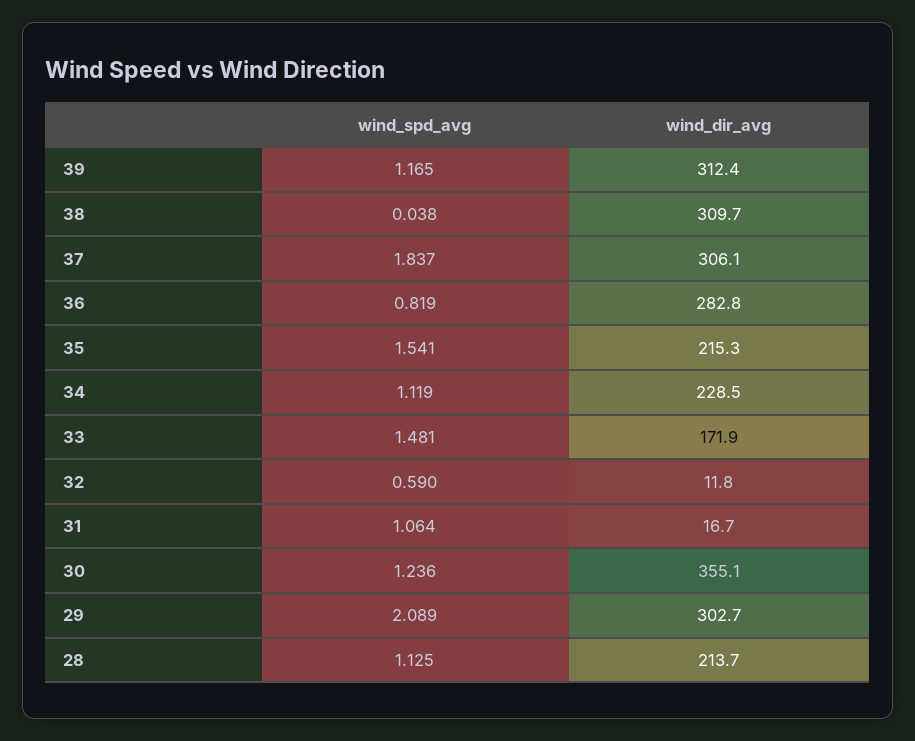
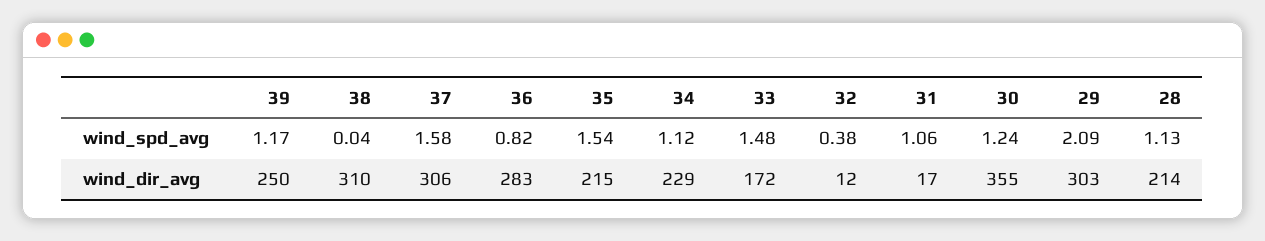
  {
    "wind_spd_avg": {
      "39": 1.165,
      "38": 0.038,
-     "37": 1.837,
+     "37": 1.58,
      "36": 0.819,
      "35": 1.541,
      "34": 1.119,
      "33": 1.481,
-     "32": 0.59,
+     "32": 0.38,
      "31": 1.064,
      "30": 1.236,
      "29": 2.089,
      "28": 1.125
    },
    "wind_dir_avg": {
-     "39": 312.4,
+     "39": 250,
      "38": 309.7,
      "37": 306.1,
      "36": 282.8,
      "35": 215.3,
      "34": 228.5,
      "33": 171.9,
      "32": 11.8,
      "31": 16.7,
      "30": 355.1,
      "29": 302.7,
      "28": 213.7
    }
  }

